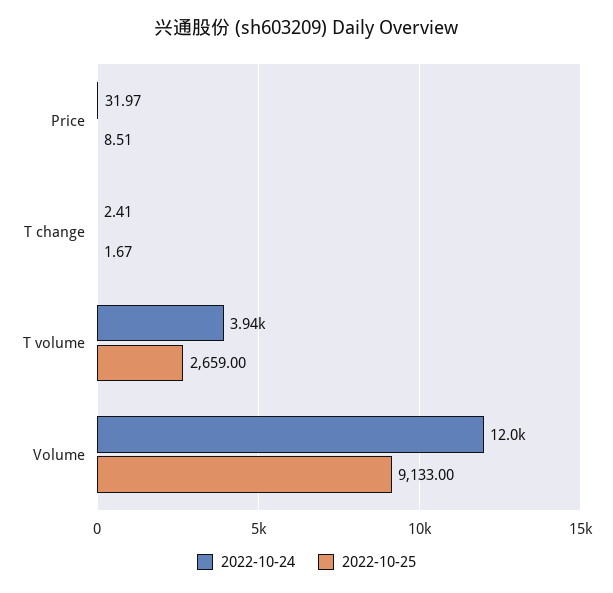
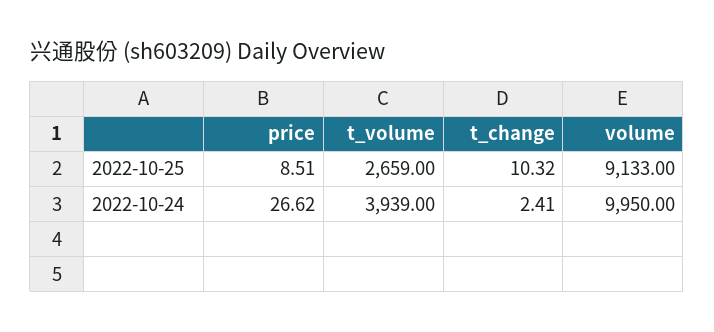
  {
    "2022-10-24": {
-     "Price": 31.97,
+     "Price": 26.62,
      "T change": 2.41,
      "T volume": 3939,
-     "Volume": 12000
+     "Volume": 9950
    },
    "2022-10-25": {
      "Price": 8.51,
-     "T change": 1.67,
+     "T change": 10.32,
      "T volume": 2659,
      "Volume": 9133
    }
  }

